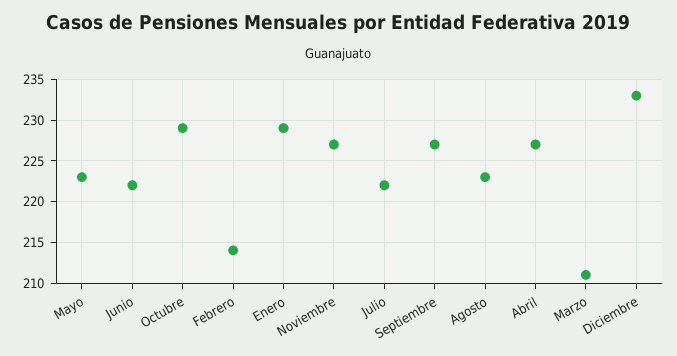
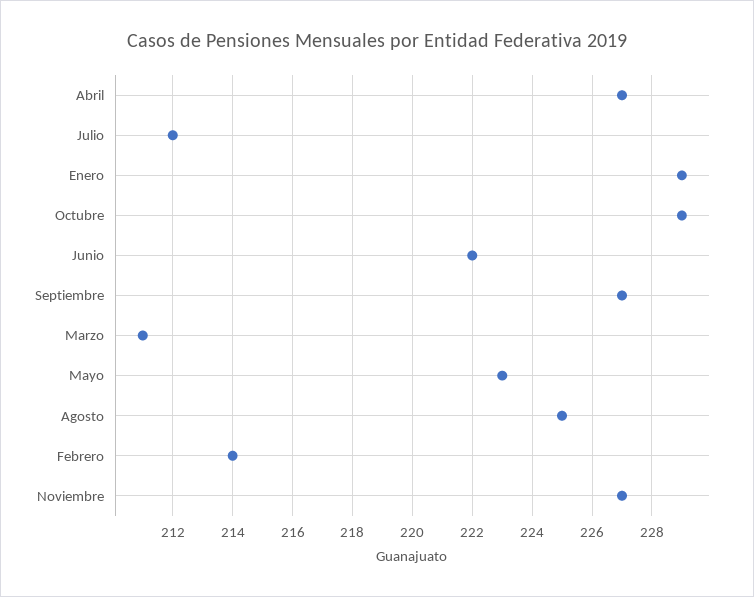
  {
    "Mayo": 223,
    "Junio": 222,
    "Octubre": 229,
    "Febrero": 214,
    "Enero": 229,
    "Noviembre": 227,
-   "Julio": 222,
+   "Julio": 212,
    "Septiembre": 227,
-   "Agosto": 223,
+   "Agosto": 225,
    "Abril": 227,
-   "Marzo": 211,
+   "Marzo": 211
-   "Diciembre": 233
  }

